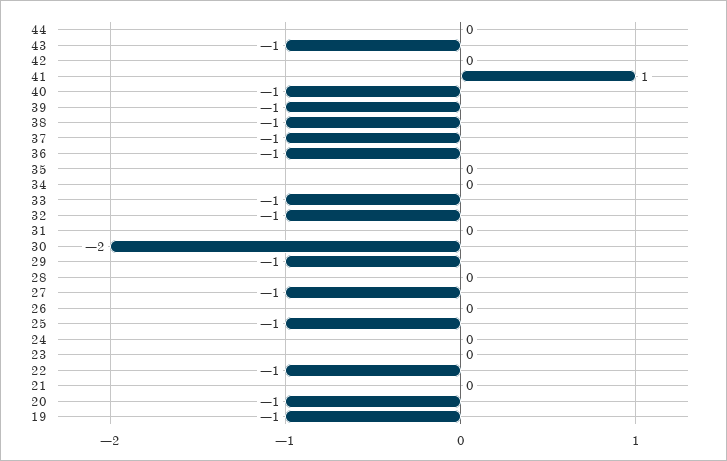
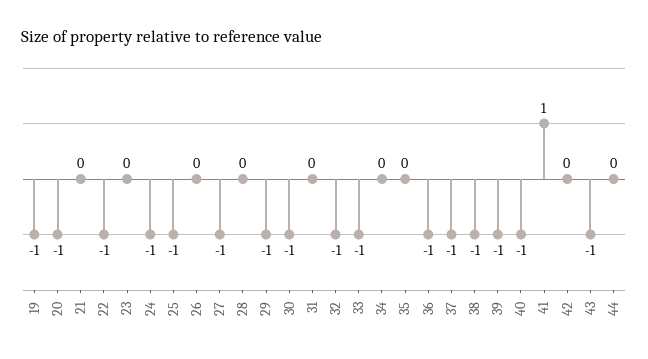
  {
    "44": 0,
    "43": -1,
    "42": 0,
    "41": 1,
    "40": -1,
    "39": -1,
    "38": -1,
    "37": -1,
    "36": -1,
    "35": 0,
    "34": 0,
    "33": -1,
    "32": -1,
    "31": 0,
-   "30": -2,
+   "30": -1,
    "29": -1,
    "28": 0,
    "27": -1,
    "26": 0,
    "25": -1,
-   "24": 0,
+   "24": -1,
    "23": 0,
    "22": -1,
    "21": 0,
    "20": -1,
    "19": -1
  }

